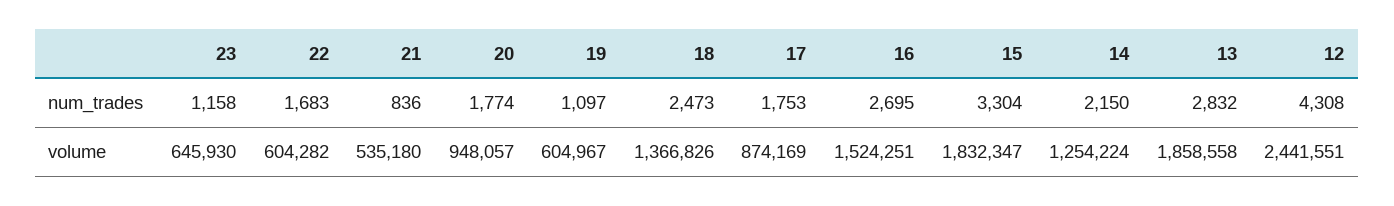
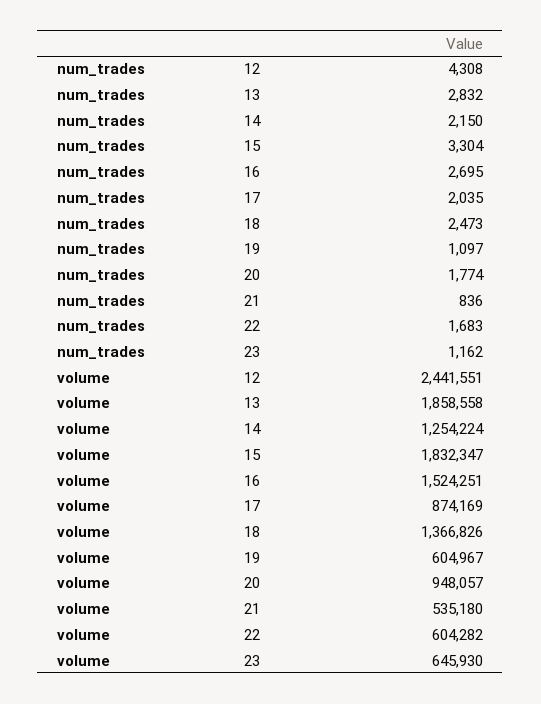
  {
    "23": {
-     "num_trades": 1158,
+     "num_trades": 1162,
      "volume": 645930
    },
    "22": {
      "num_trades": 1683,
      "volume": 604282
    },
    "21": {
      "num_trades": 836,
      "volume": 535180
    },
    "20": {
      "num_trades": 1774,
      "volume": 948057
    },
    "19": {
      "num_trades": 1097,
      "volume": 604967
    },
    "18": {
      "num_trades": 2473,
      "volume": 1366826
    },
    "17": {
-     "num_trades": 1753,
+     "num_trades": 2035,
      "volume": 874169
    },
    "16": {
      "num_trades": 2695,
      "volume": 1524251
    },
    "15": {
      "num_trades": 3304,
      "volume": 1832347
    },
    "14": {
      "num_trades": 2150,
      "volume": 1254224
    },
    "13": {
      "num_trades": 2832,
      "volume": 1858558
    },
    "12": {
      "num_trades": 4308,
      "volume": 2441551
    }
  }

